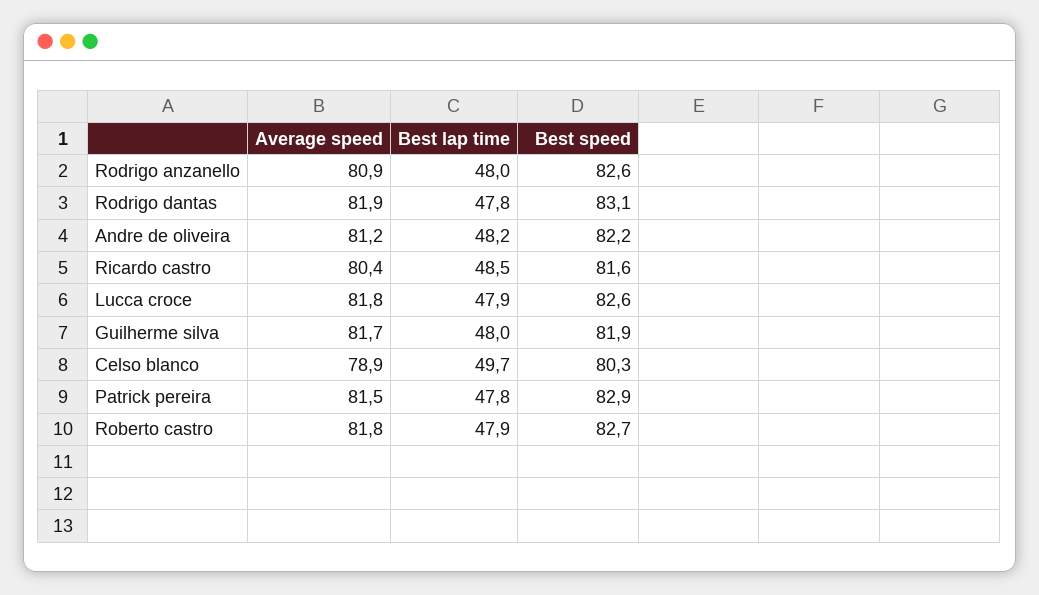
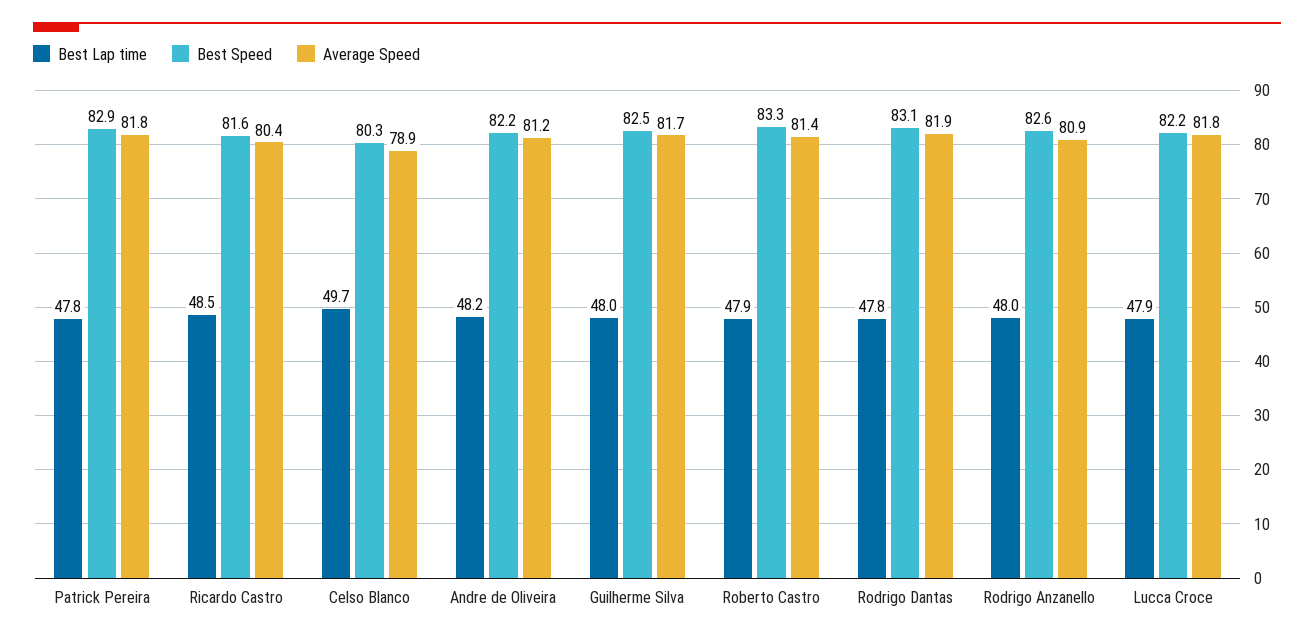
  {
    "Average speed": {
      "Rodrigo anzanello": 80.9,
      "Rodrigo dantas": 81.9,
      "Andre de oliveira": 81.2,
      "Ricardo castro": 80.4,
      "Lucca croce": 81.8,
      "Guilherme silva": 81.7,
      "Celso blanco": 78.9,
-     "Patrick pereira": 81.5,
+     "Patrick pereira": 81.8,
-     "Roberto castro": 81.8
+     "Roberto castro": 81.4
    },
    "Best lap time": {
      "Rodrigo anzanello": 48,
      "Rodrigo dantas": 47.8,
      "Andre de oliveira": 48.2,
      "Ricardo castro": 48.5,
      "Lucca croce": 47.9,
      "Guilherme silva": 48,
      "Celso blanco": 49.7,
      "Patrick pereira": 47.8,
      "Roberto castro": 47.9
    },
    "Best speed": {
      "Rodrigo anzanello": 82.6,
      "Rodrigo dantas": 83.1,
      "Andre de oliveira": 82.2,
      "Ricardo castro": 81.6,
-     "Lucca croce": 82.6,
+     "Lucca croce": 82.2,
-     "Guilherme silva": 81.9,
+     "Guilherme silva": 82.5,
      "Celso blanco": 80.3,
      "Patrick pereira": 82.9,
-     "Roberto castro": 82.7
+     "Roberto castro": 83.3
    }
  }

